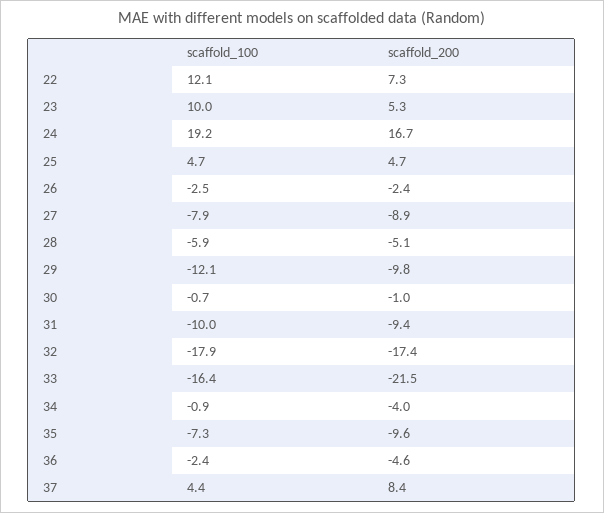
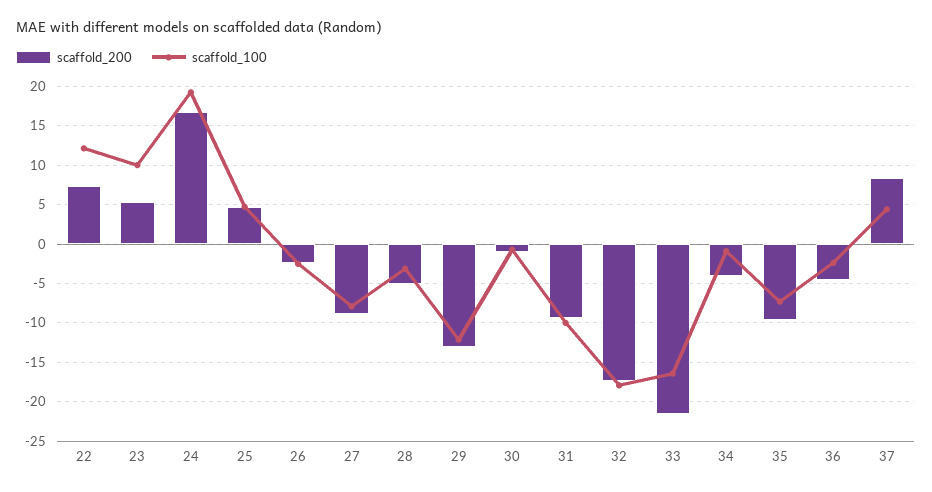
  {
    "scaffold_100": {
      "22": 12.1,
      "23": 10,
      "24": 19.2,
      "25": 4.7,
      "26": -2.5,
      "27": -7.9,
-     "28": -5.9,
+     "28": -3,
      "29": -12.1,
      "30": -0.7,
      "31": -10,
      "32": -17.9,
      "33": -16.4,
      "34": -0.9,
      "35": -7.3,
      "36": -2.4,
      "37": 4.4
    },
    "scaffold_200": {
      "22": 7.3,
      "23": 5.3,
      "24": 16.7,
      "25": 4.7,
      "26": -2.4,
      "27": -8.9,
      "28": -5.1,
-     "29": -9.8,
+     "29": -13,
      "30": -1,
      "31": -9.4,
      "32": -17.4,
      "33": -21.5,
      "34": -4,
      "35": -9.6,
      "36": -4.6,
      "37": 8.4
    }
  }

